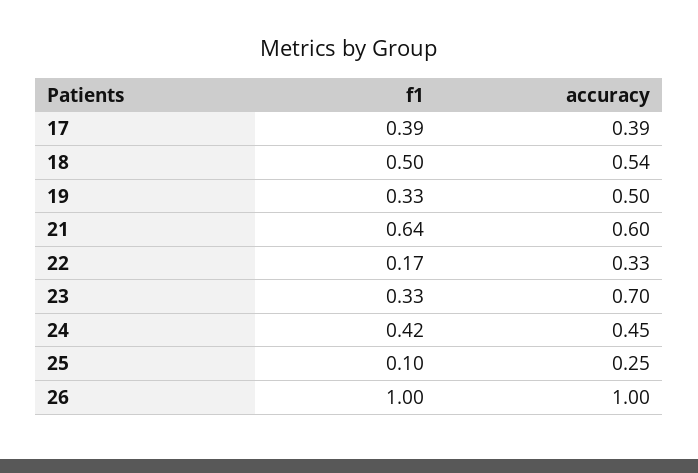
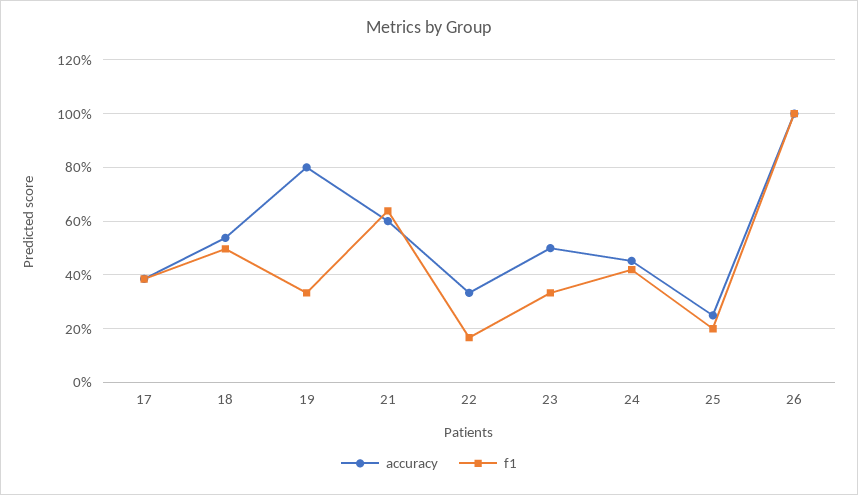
  {
    "f1": {
      "17": 0.39,
      "18": 0.5,
      "19": 0.33,
      "21": 0.64,
      "22": 0.17,
      "23": 0.33,
      "24": 0.42,
-     "25": 0.1,
+     "25": 0.2,
      "26": 1
    },
    "accuracy": {
      "17": 0.39,
      "18": 0.54,
-     "19": 0.5,
+     "19": 0.8,
      "21": 0.6,
      "22": 0.33,
-     "23": 0.7,
+     "23": 0.5,
      "24": 0.45,
      "25": 0.25,
      "26": 1
    }
  }

